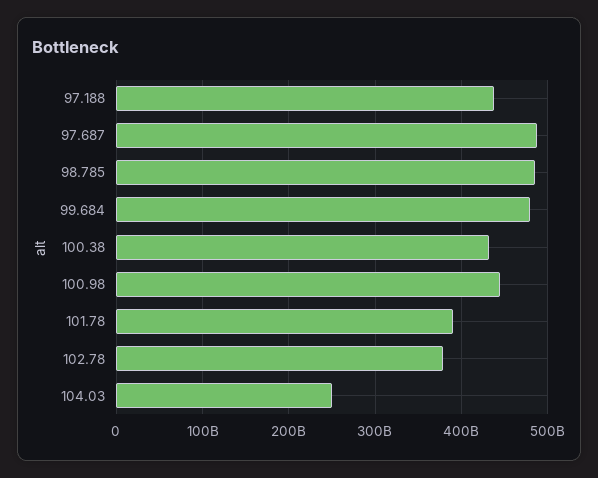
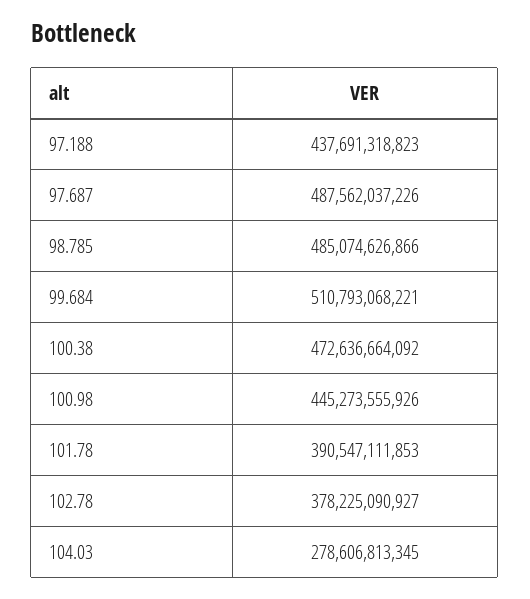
  {
    "97.188": 437691318823,
    "97.687": 487562037226,
    "98.785": 485074626866,
-   "99.684": 480000000000,
+   "99.684": 510793068221,
-   "100.38": 430000000000,
+   "100.38": 472636664092,
    "100.98": 445273555926,
    "101.78": 390547111853,
    "102.78": 378225090927,
-   "104.03": 250000000000
+   "104.03": 278606813345
  }

